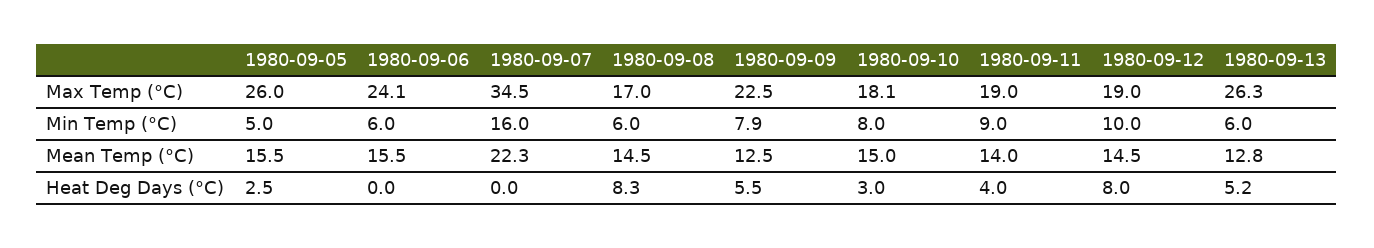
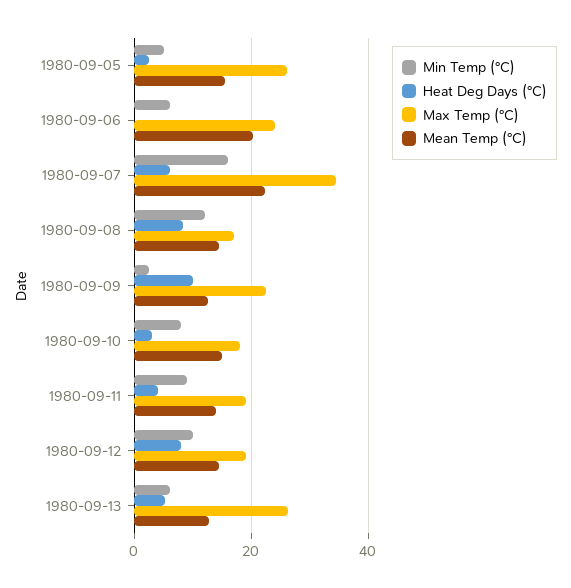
  {
    "Max Temp (°C)": {
      "1980-09-05": 26,
      "1980-09-06": 24.1,
      "1980-09-07": 34.5,
      "1980-09-08": 17,
      "1980-09-09": 22.5,
      "1980-09-10": 18.1,
      "1980-09-11": 19,
      "1980-09-12": 19,
      "1980-09-13": 26.3
    },
    "Min Temp (°C)": {
      "1980-09-05": 5,
      "1980-09-06": 6,
      "1980-09-07": 16,
-     "1980-09-08": 6,
+     "1980-09-08": 12,
-     "1980-09-09": 7.9,
+     "1980-09-09": 2,
      "1980-09-10": 8,
      "1980-09-11": 9,
      "1980-09-12": 10,
      "1980-09-13": 6
    },
    "Mean Temp (°C)": {
      "1980-09-05": 15.5,
-     "1980-09-06": 15.5,
+     "1980-09-06": 20,
      "1980-09-07": 22.3,
      "1980-09-08": 14.5,
      "1980-09-09": 12.5,
      "1980-09-10": 15,
      "1980-09-11": 14,
      "1980-09-12": 14.5,
      "1980-09-13": 12.8
    },
    "Heat Deg Days (°C)": {
      "1980-09-05": 2.5,
      "1980-09-06": 0,
-     "1980-09-07": 0,
+     "1980-09-07": 6,
      "1980-09-08": 8.3,
-     "1980-09-09": 5.5,
+     "1980-09-09": 10,
      "1980-09-10": 3,
      "1980-09-11": 4,
      "1980-09-12": 8,
      "1980-09-13": 5.2
    }
  }

